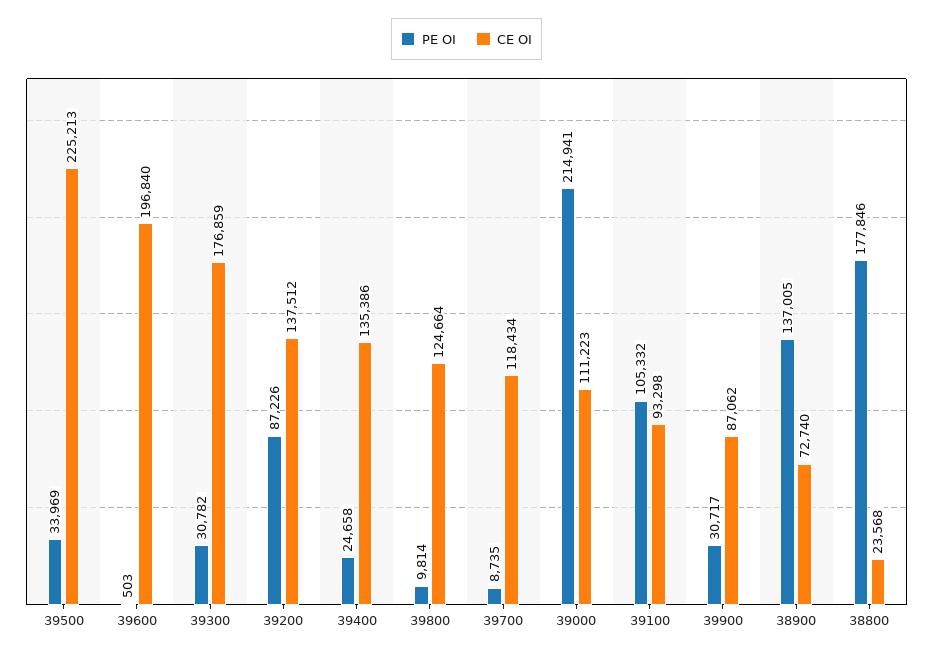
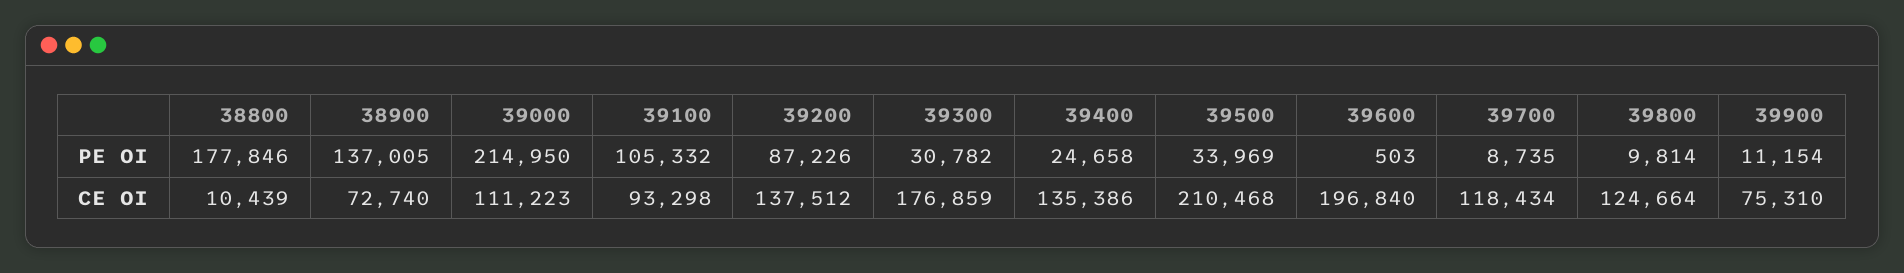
  {
    "PE OI": {
      "39500": 33969,
      "39600": 503,
      "39300": 30782,
      "39200": 87226,
      "39400": 24658,
      "39800": 9814,
      "39700": 8735,
-     "39000": 214941,
+     "39000": 214950,
      "39100": 105332,
-     "39900": 30717,
+     "39900": 11154,
      "38900": 137005,
      "38800": 177846
    },
    "CE OI": {
-     "39500": 225213,
+     "39500": 210468,
      "39600": 196840,
      "39300": 176859,
      "39200": 137512,
      "39400": 135386,
      "39800": 124664,
      "39700": 118434,
      "39000": 111223,
      "39100": 93298,
-     "39900": 87062,
+     "39900": 75310,
      "38900": 72740,
-     "38800": 23568
+     "38800": 10439
    }
  }

